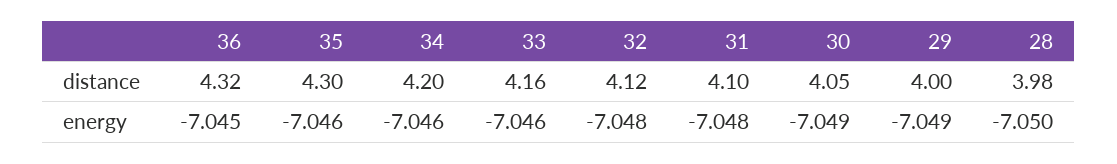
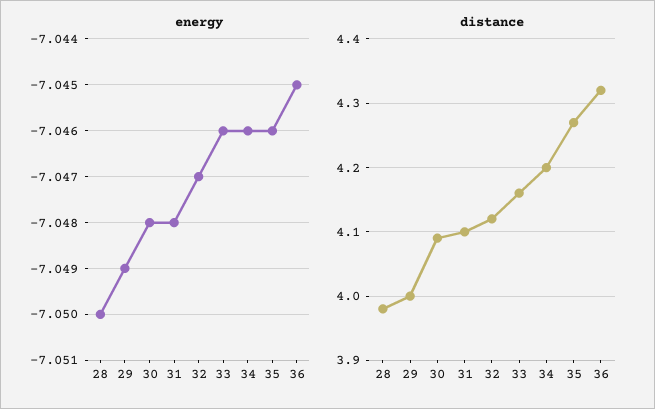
  {
    "distance": {
      "36": 4.32,
-     "35": 4.3,
+     "35": 4.27,
      "34": 4.2,
      "33": 4.16,
      "32": 4.12,
      "31": 4.1,
-     "30": 4.05,
+     "30": 4.09,
      "29": 4,
      "28": 3.98
    },
    "energy": {
      "36": -7.045,
      "35": -7.046,
      "34": -7.046,
      "33": -7.046,
-     "32": -7.048,
+     "32": -7.047,
      "31": -7.048,
-     "30": -7.049,
+     "30": -7.048,
      "29": -7.049,
      "28": -7.05
    }
  }

